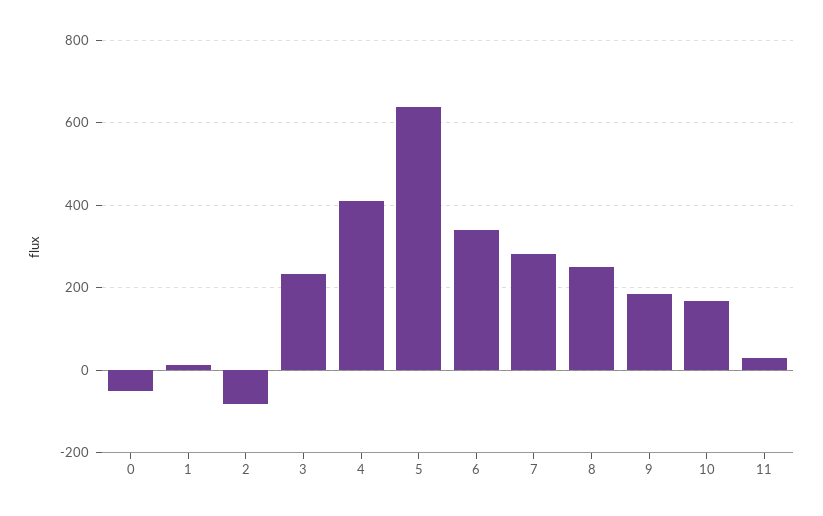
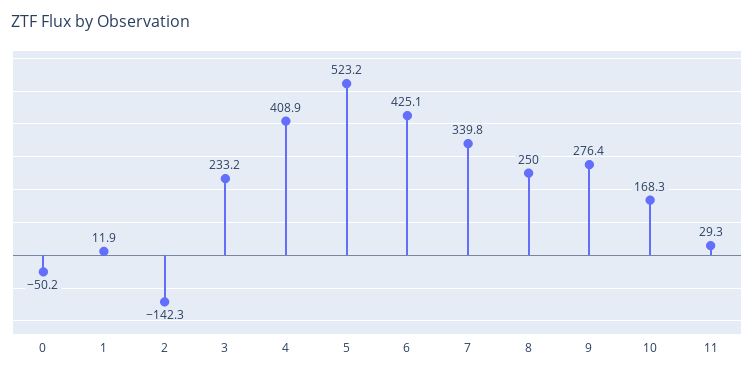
  {
    "0": -50.2,
    "1": 11.9,
-   "2": -80,
+   "2": -142.3,
    "3": 233.2,
    "4": 408.9,
-   "5": 640,
+   "5": 523.2,
-   "6": 340,
+   "6": 425.1,
-   "7": 280,
+   "7": 339.8,
    "8": 250,
-   "9": 180,
+   "9": 276.4,
    "10": 168.3,
    "11": 29.3
  }

